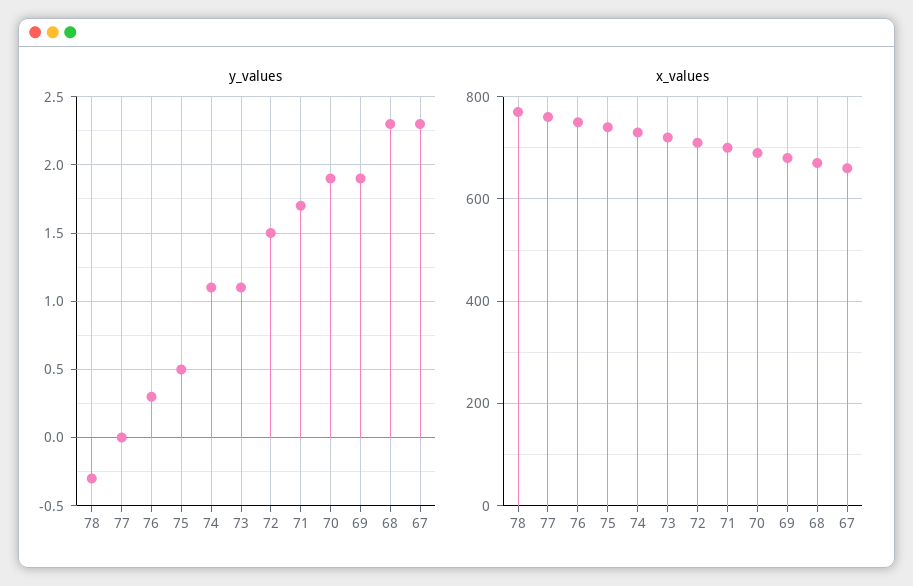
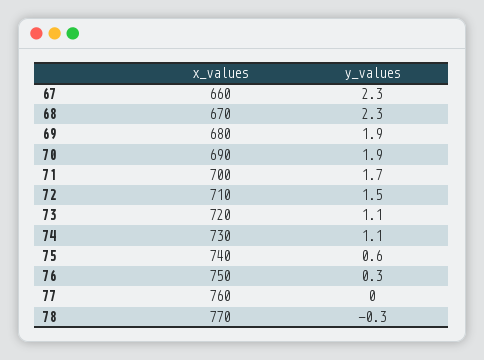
  {
    "y_values": {
      "78": -0.3,
      "77": 0,
      "76": 0.3,
-     "75": 0.5,
+     "75": 0.6,
      "74": 1.1,
      "73": 1.1,
      "72": 1.5,
      "71": 1.7,
      "70": 1.9,
      "69": 1.9,
      "68": 2.3,
      "67": 2.3
    },
    "x_values": {
      "78": 770,
      "77": 760,
      "76": 750,
      "75": 740,
      "74": 730,
      "73": 720,
      "72": 710,
      "71": 700,
      "70": 690,
      "69": 680,
      "68": 670,
      "67": 660
    }
  }

